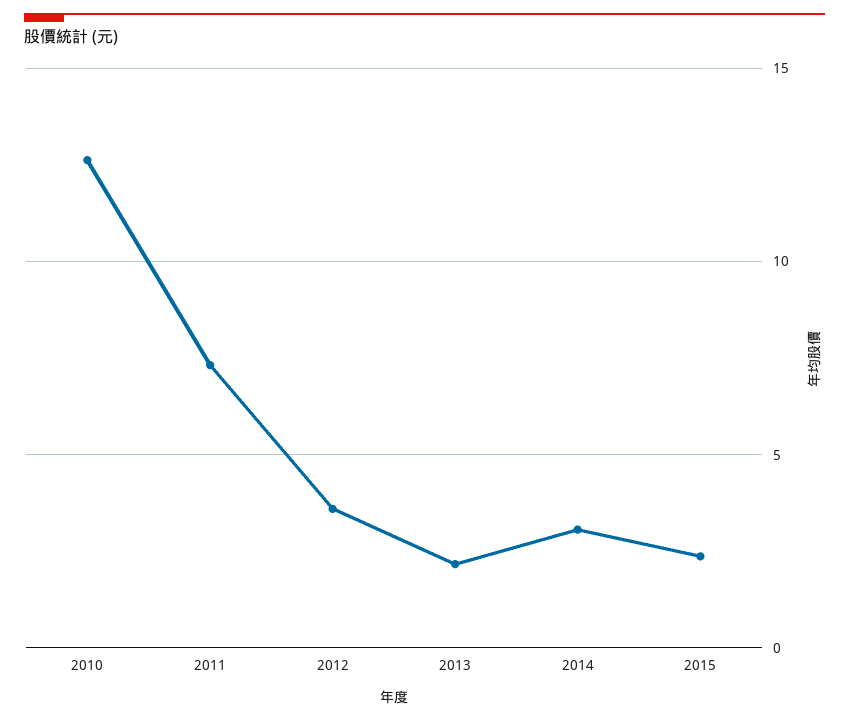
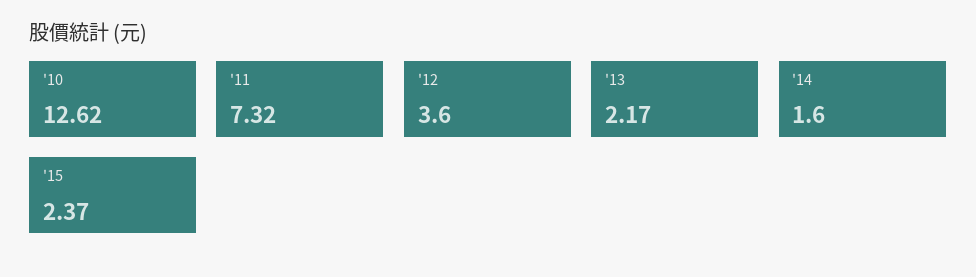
  {
    "2010": 12.62,
    "2011": 7.32,
    "2012": 3.6,
    "2013": 2.17,
-   "2014": 3,
+   "2014": 1.6,
    "2015": 2.37
  }

